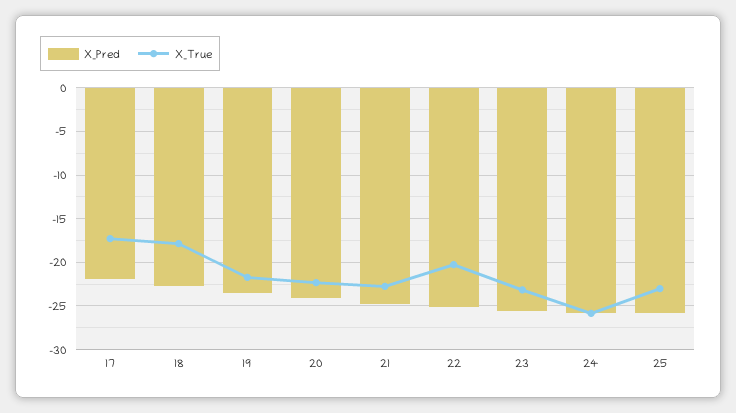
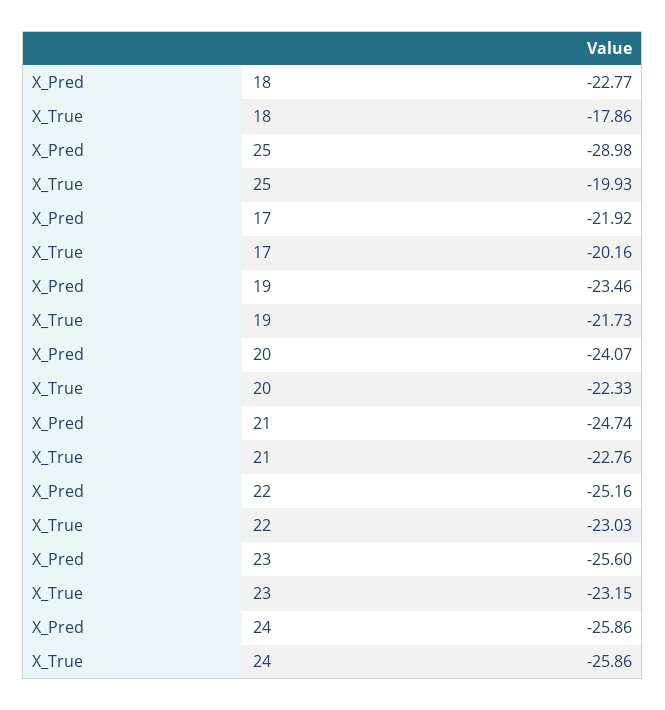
  {
    "X_Pred": {
      "17": -21.92,
      "18": -22.77,
      "19": -23.46,
      "20": -24.07,
      "21": -24.74,
      "22": -25.16,
      "23": -25.6,
      "24": -25.86,
-     "25": -26
+     "25": -28.98
    },
    "X_True": {
-     "17": -17,
+     "17": -20.16,
      "18": -17.86,
      "19": -21.73,
      "20": -22.33,
      "21": -22.76,
-     "22": -20,
+     "22": -23.03,
      "23": -23.15,
      "24": -25.86,
-     "25": -23
+     "25": -19.93
    }
  }

